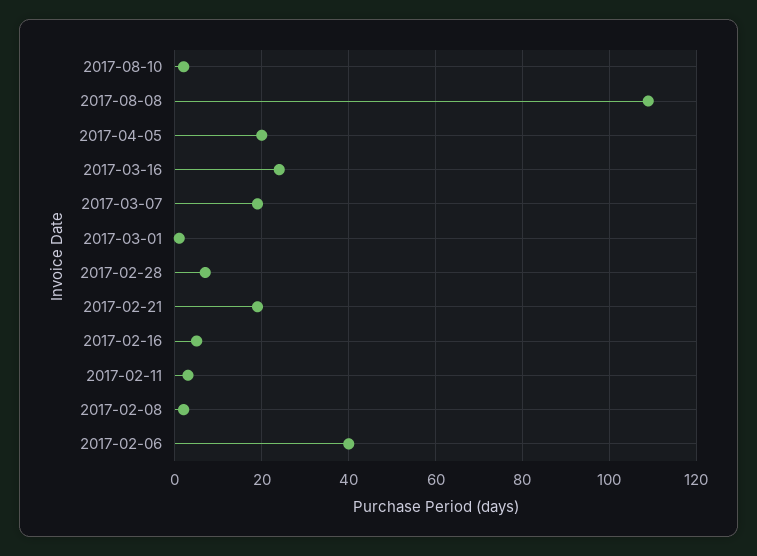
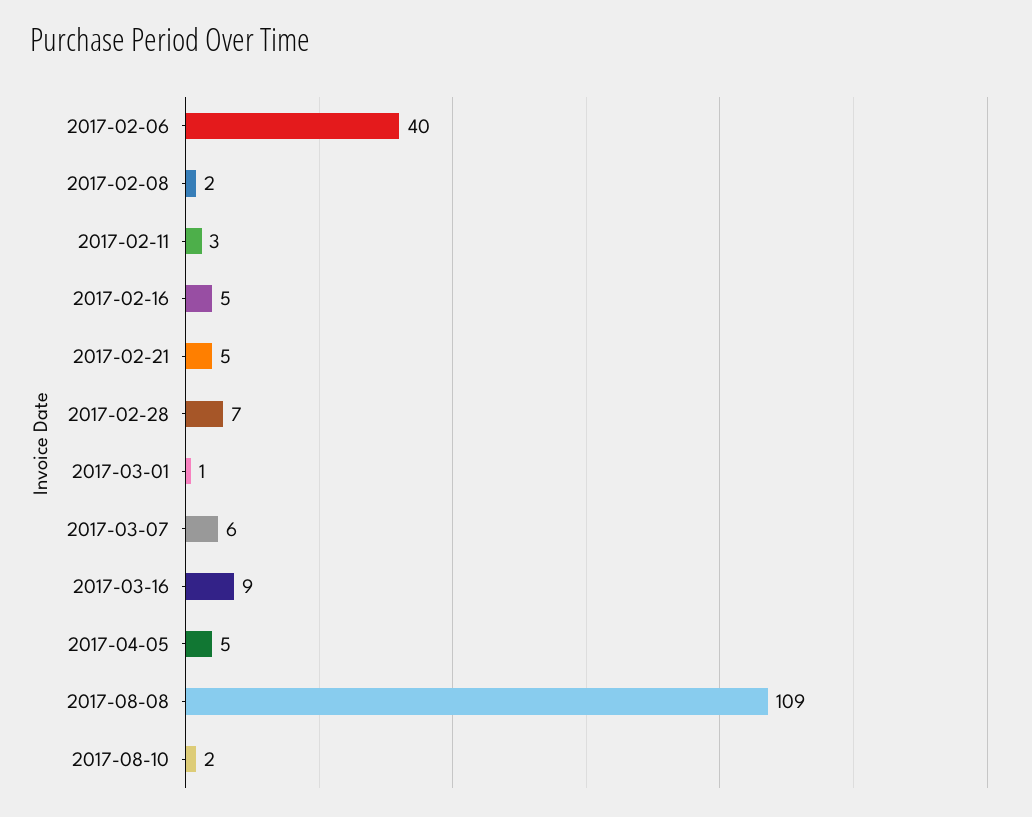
  {
    "2017-08-10": 2,
    "2017-08-08": 109,
-   "2017-04-05": 20,
+   "2017-04-05": 5,
-   "2017-03-16": 25,
+   "2017-03-16": 9,
-   "2017-03-07": 20,
+   "2017-03-07": 6,
    "2017-03-01": 1,
    "2017-02-28": 7,
-   "2017-02-21": 20,
+   "2017-02-21": 5,
    "2017-02-16": 5,
    "2017-02-11": 3,
    "2017-02-08": 2,
    "2017-02-06": 40
  }

